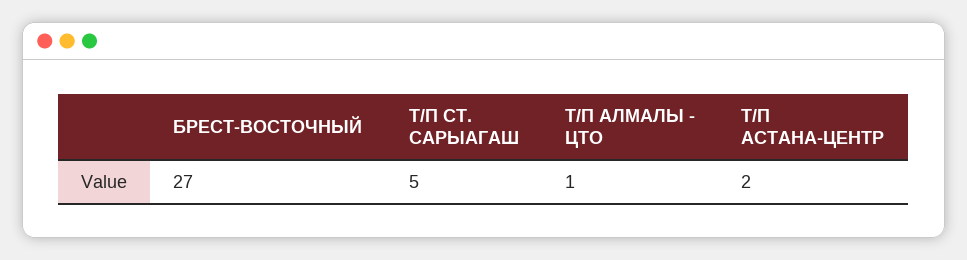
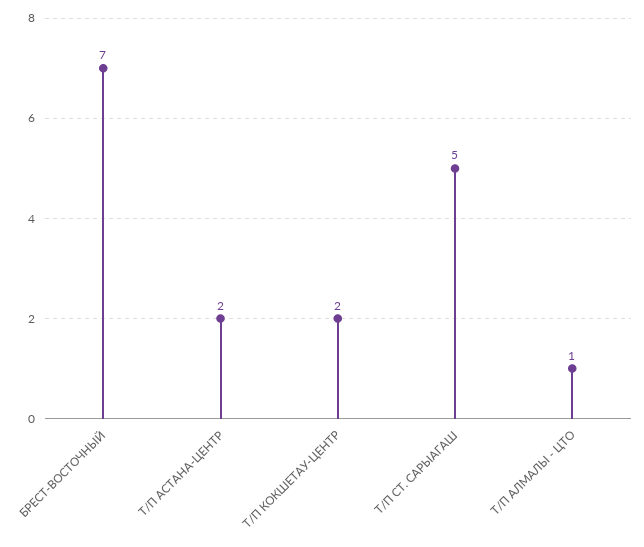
  {
-   "БРЕСТ-ВОСТОЧНЫЙ": 27,
+   "БРЕСТ-ВОСТОЧНЫЙ": 7,
    "Т/П СТ. САРЫАГАШ": 5,
    "Т/П АЛМАЛЫ - ЦТО": 1,
-   "Т/П АСТАНА-ЦЕНТР": 2
+   "Т/П АСТАНА-ЦЕНТР": 2,
+   "Т/П КОКШЕТАУ-ЦЕНТР": 2
  }

